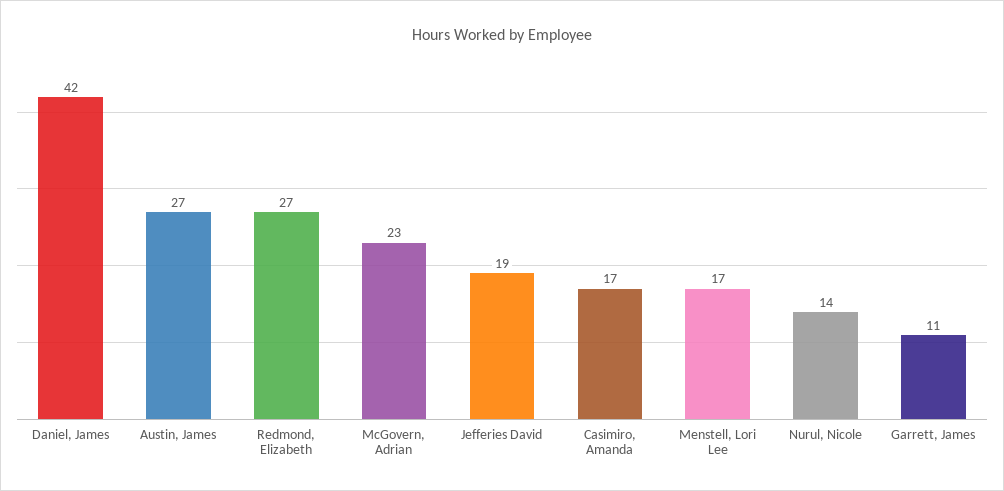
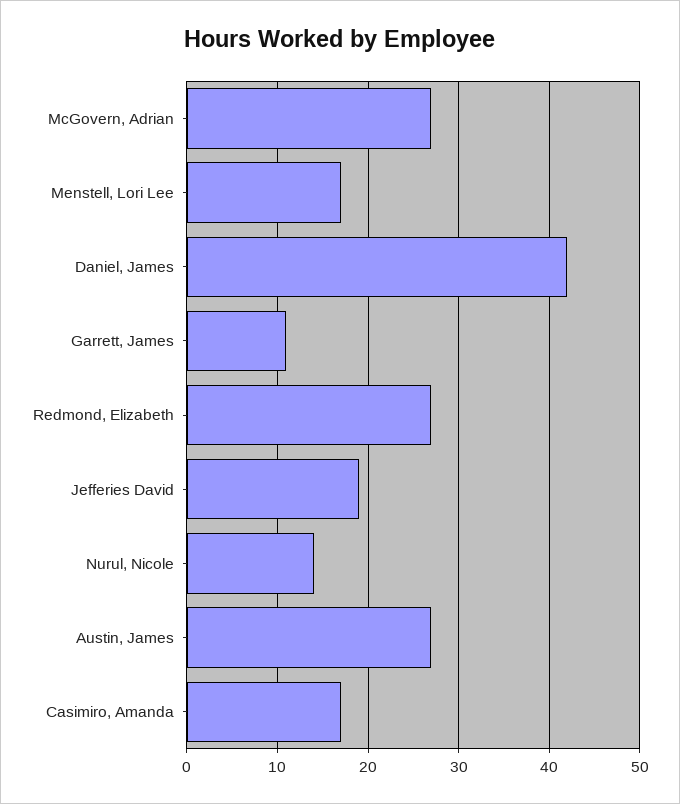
  {
    "Daniel, James": 42,
    "Austin, James": 27,
    "Redmond, Elizabeth": 27,
-   "McGovern, Adrian": 23,
+   "McGovern, Adrian": 27,
    "Jefferies David": 19,
    "Casimiro, Amanda": 17,
    "Menstell, Lori Lee": 17,
    "Nurul, Nicole": 14,
    "Garrett, James": 11
  }

